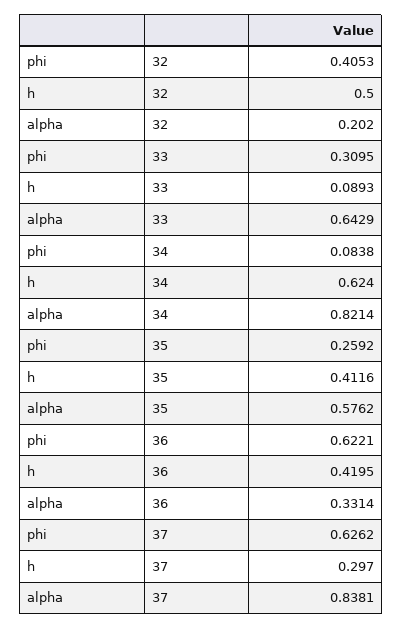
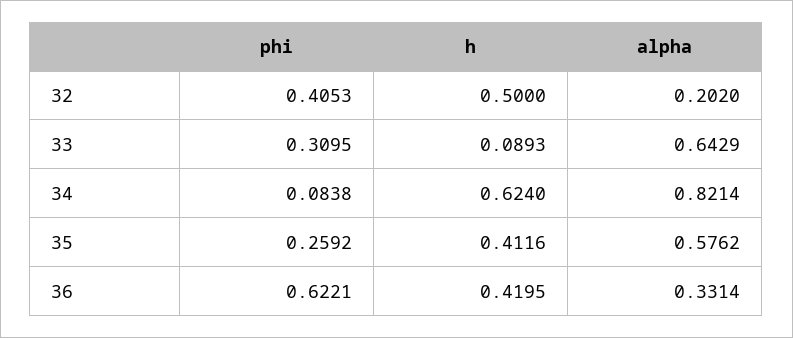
  {
    "phi": {
      "32": 0.4053,
      "33": 0.3095,
      "34": 0.0838,
      "35": 0.2592,
-     "36": 0.6221,
+     "36": 0.6221
-     "37": 0.6262
    },
    "h": {
      "32": 0.5,
      "33": 0.0893,
      "34": 0.624,
      "35": 0.4116,
-     "36": 0.4195,
+     "36": 0.4195
-     "37": 0.297
    },
    "alpha": {
      "32": 0.202,
      "33": 0.6429,
      "34": 0.8214,
      "35": 0.5762,
-     "36": 0.3314,
+     "36": 0.3314
-     "37": 0.8381
    }
  }

